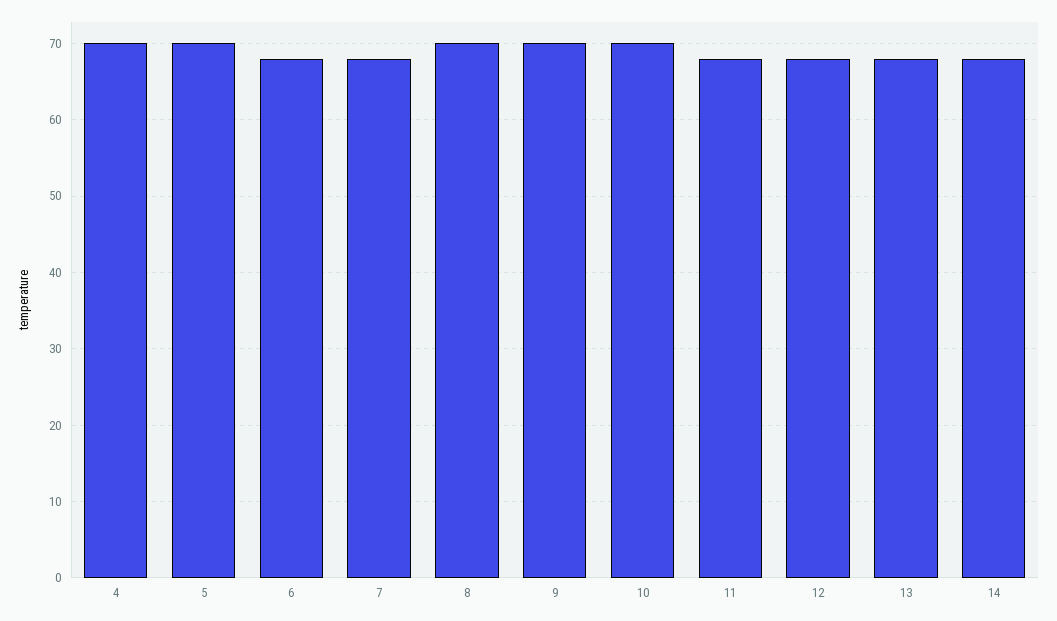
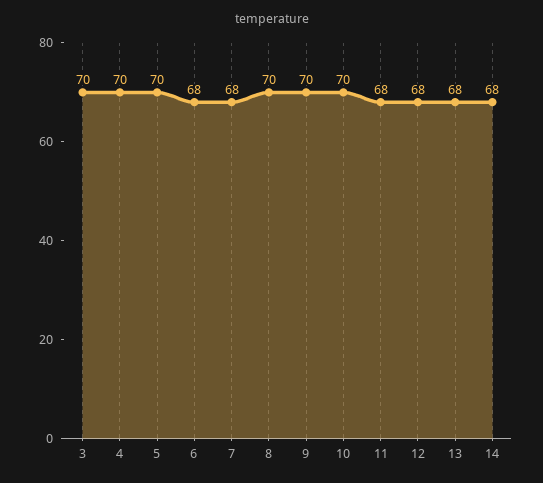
  {
    "4": 70,
    "5": 70,
    "6": 68,
    "7": 68,
    "8": 70,
    "9": 70,
    "10": 70,
    "11": 68,
    "12": 68,
    "13": 68,
-   "14": 68
+   "14": 68,
+   "3": 70
  }

